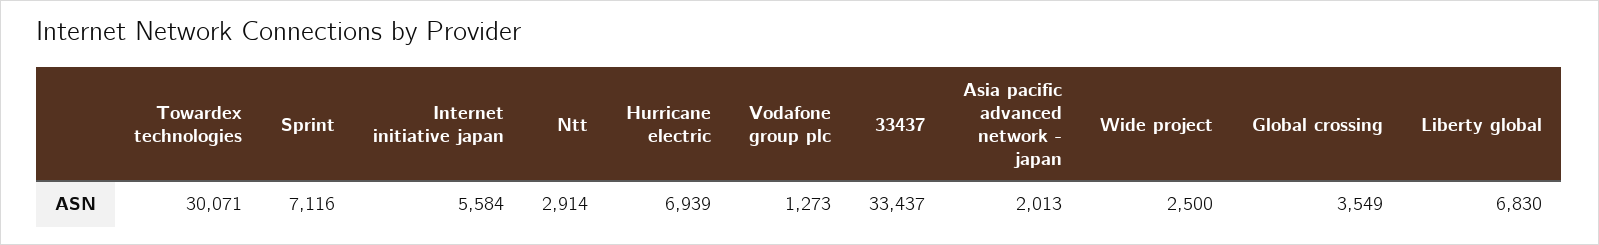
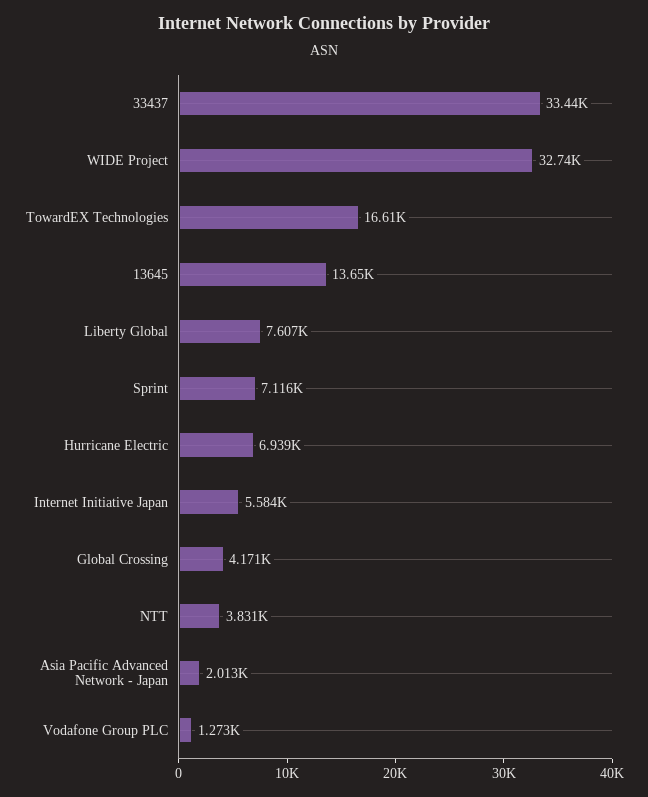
  {
-   "Towardex technologies": 30071,
+   "Towardex technologies": 16610,
    "Sprint": 7116,
    "Internet initiative japan": 5584,
-   "Ntt": 2914,
+   "Ntt": 3831,
    "Hurricane electric": 6939,
    "Vodafone group plc": 1273,
    "33437": 33437,
    "Asia pacific advanced network - japan": 2013,
-   "Wide project": 2500,
+   "Wide project": 32740,
-   "Global crossing": 3549,
+   "Global crossing": 4171,
-   "Liberty global": 6830
+   "Liberty global": 7607,
+   "13645": 13650
  }

